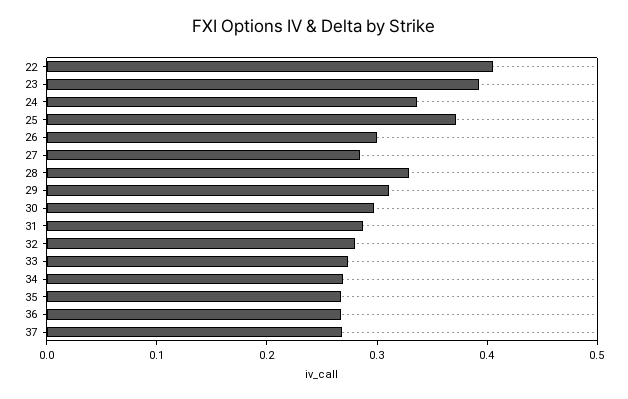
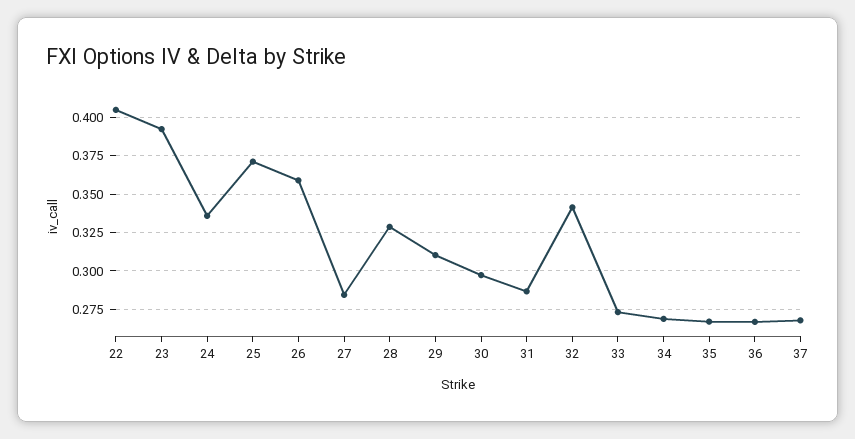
  {
    "22": 0.405,
    "23": 0.39,
    "24": 0.335,
    "25": 0.37,
-   "26": 0.3,
+   "26": 0.36,
    "27": 0.285,
    "28": 0.33,
    "29": 0.31,
    "30": 0.295,
    "31": 0.285,
-   "32": 0.28,
+   "32": 0.34,
    "33": 0.275,
    "34": 0.27,
    "35": 0.265,
    "36": 0.265,
    "37": 0.27
  }

